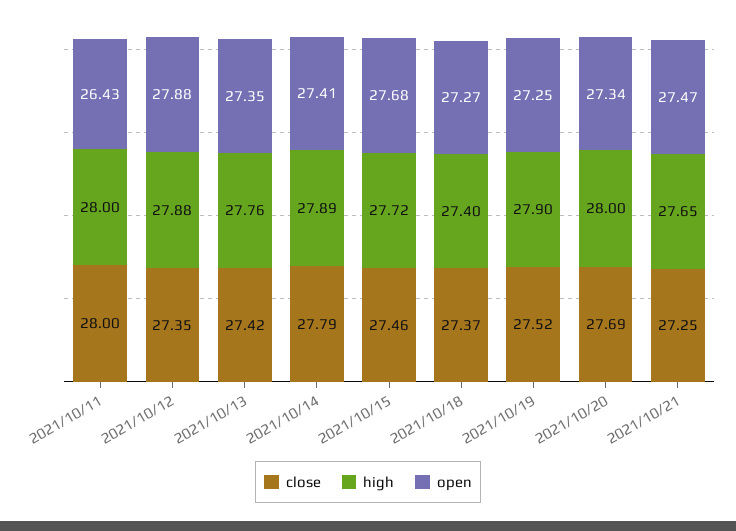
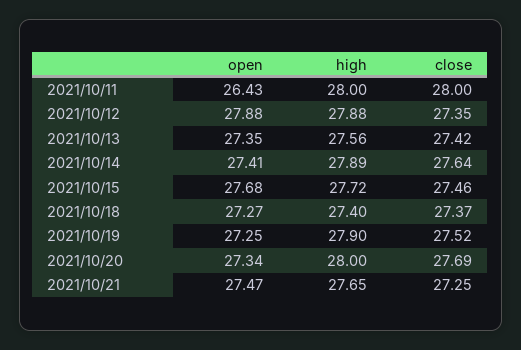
  {
    "close": {
      "2021/10/11": 28,
      "2021/10/12": 27.35,
      "2021/10/13": 27.42,
-     "2021/10/14": 27.79,
+     "2021/10/14": 27.64,
      "2021/10/15": 27.46,
      "2021/10/18": 27.37,
      "2021/10/19": 27.52,
      "2021/10/20": 27.69,
      "2021/10/21": 27.25
    },
    "high": {
      "2021/10/11": 28,
      "2021/10/12": 27.88,
-     "2021/10/13": 27.76,
+     "2021/10/13": 27.56,
      "2021/10/14": 27.89,
      "2021/10/15": 27.72,
      "2021/10/18": 27.4,
      "2021/10/19": 27.9,
      "2021/10/20": 28,
      "2021/10/21": 27.65
    },
    "open": {
      "2021/10/11": 26.43,
      "2021/10/12": 27.88,
      "2021/10/13": 27.35,
      "2021/10/14": 27.41,
      "2021/10/15": 27.68,
      "2021/10/18": 27.27,
      "2021/10/19": 27.25,
      "2021/10/20": 27.34,
      "2021/10/21": 27.47
    }
  }

